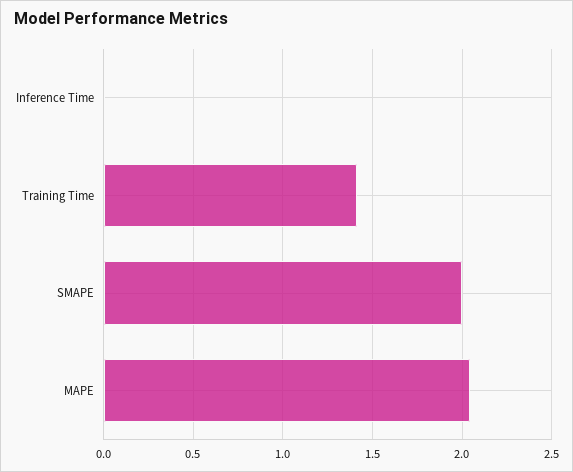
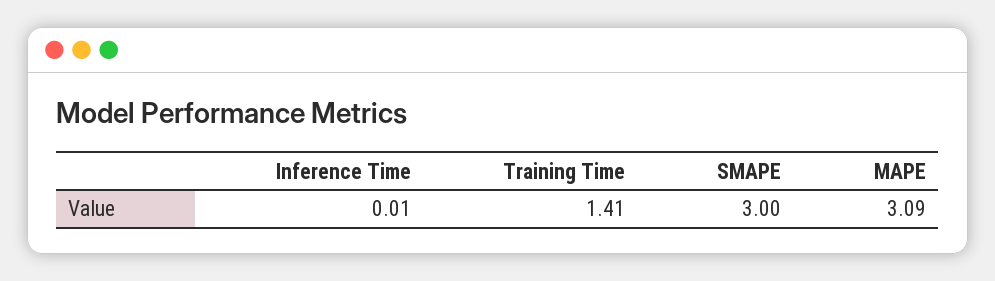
  {
    "Inference Time": 0.01,
    "Training Time": 1.41,
-   "SMAPE": 2,
+   "SMAPE": 3,
-   "MAPE": 2.05
+   "MAPE": 3.09
  }

